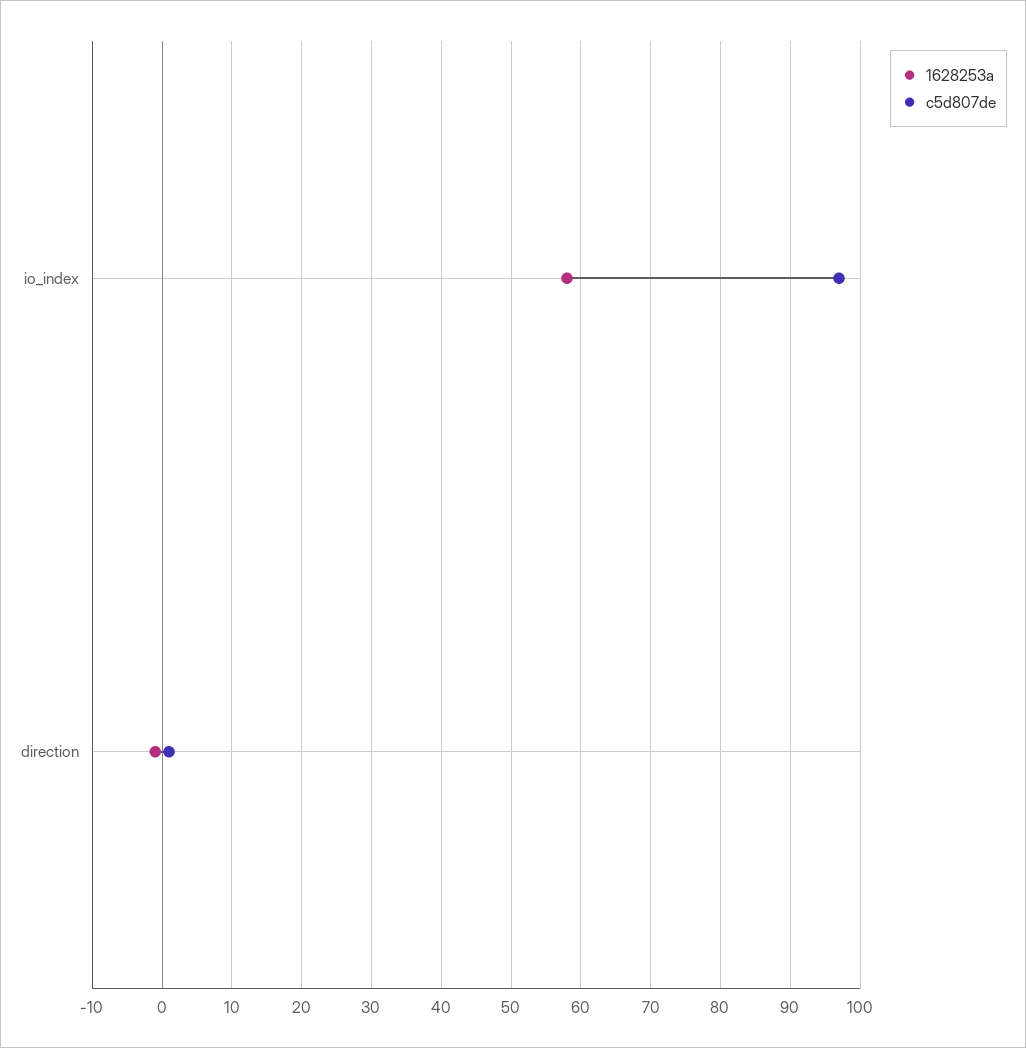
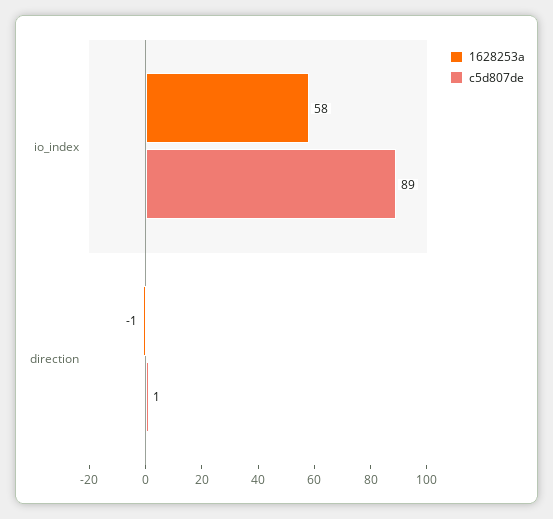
  {
    "1628253a": {
      "io_index": 58,
      "direction": -1
    },
    "c5d807de": {
-     "io_index": 97,
+     "io_index": 89,
      "direction": 1
    }
  }

